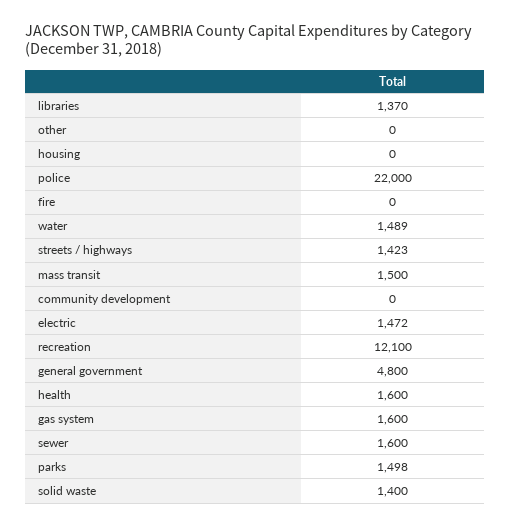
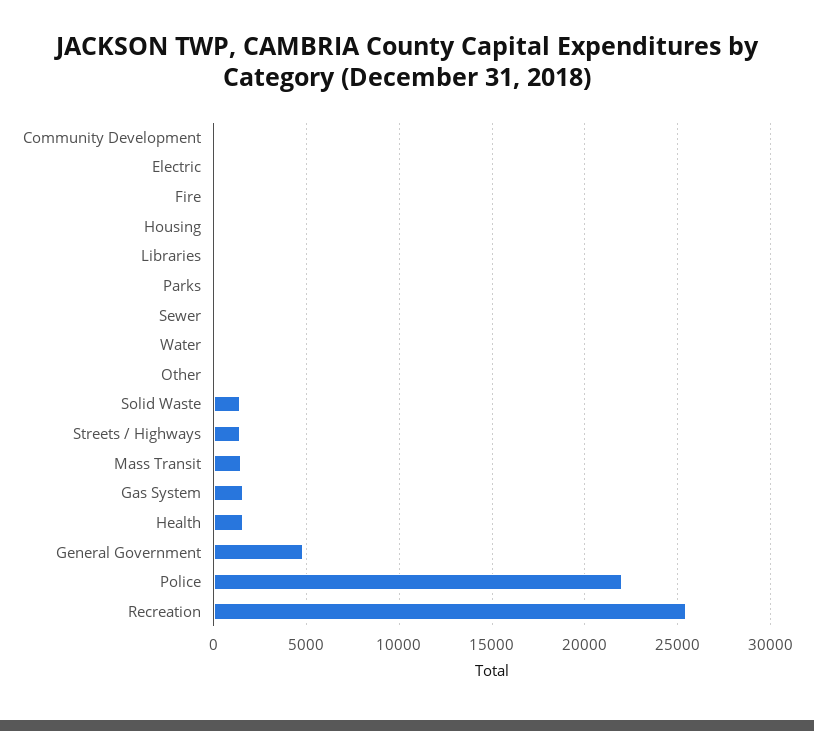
  {
-   "libraries": 1370,
+   "libraries": 0,
    "other": 0,
    "housing": 0,
    "police": 22000,
    "fire": 0,
-   "water": 1489,
+   "water": 0,
    "streets / highways": 1423,
    "mass transit": 1500,
    "community development": 0,
-   "electric": 1472,
+   "electric": 0,
-   "recreation": 12100,
+   "recreation": 25500,
    "general government": 4800,
    "health": 1600,
    "gas system": 1600,
-   "sewer": 1600,
+   "sewer": 0,
-   "parks": 1498,
+   "parks": 0,
    "solid waste": 1400
  }

